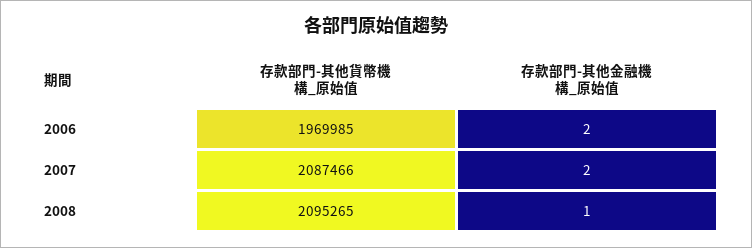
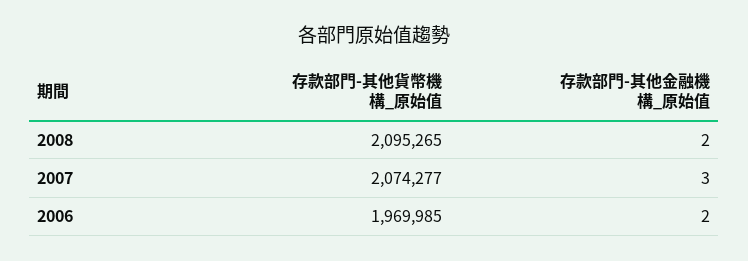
  {
    "存款部門-其他貨幣機構_原始值": {
      "2006": 1969985,
-     "2007": 2087466,
+     "2007": 2074277,
      "2008": 2095265
    },
    "存款部門-其他金融機構_原始值": {
      "2006": 2,
-     "2007": 2,
+     "2007": 3,
-     "2008": 1
+     "2008": 2
    }
  }

